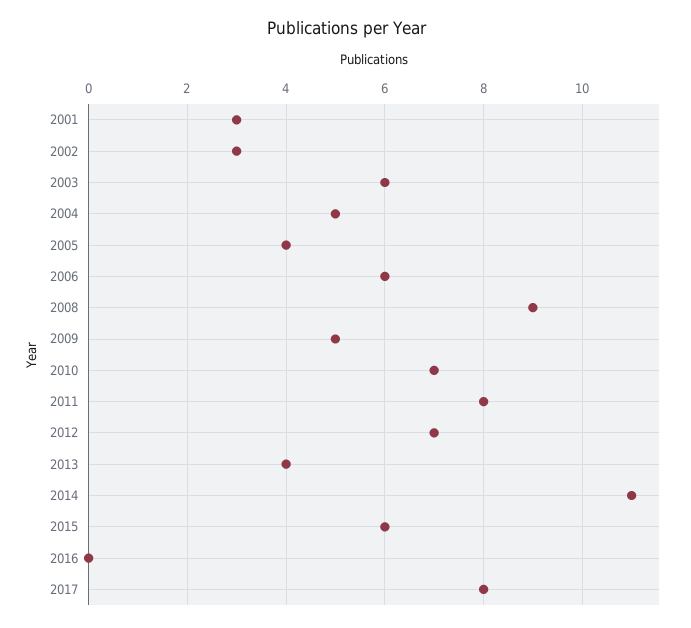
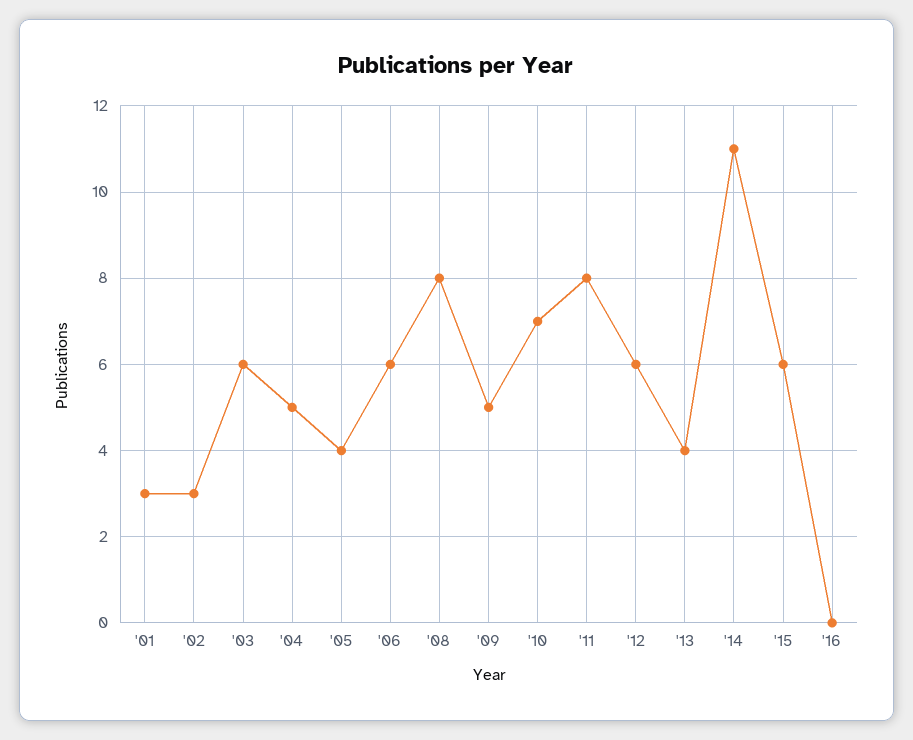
  {
    "2001": 3,
    "2002": 3,
    "2003": 6,
    "2004": 5,
    "2005": 4,
    "2006": 6,
-   "2008": 9,
+   "2008": 8,
    "2009": 5,
    "2010": 7,
    "2011": 8,
-   "2012": 7,
+   "2012": 6,
    "2013": 4,
    "2014": 11,
    "2015": 6,
-   "2016": 0,
+   "2016": 0
-   "2017": 8
  }

